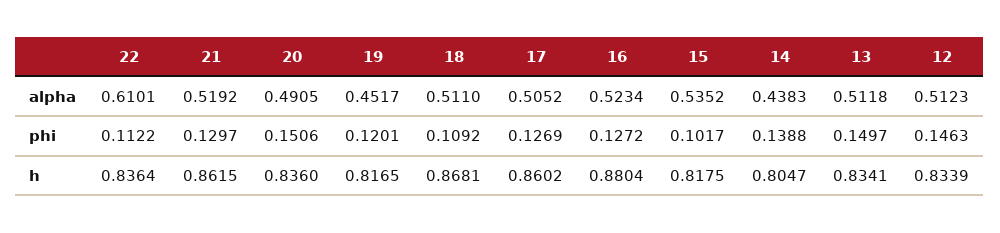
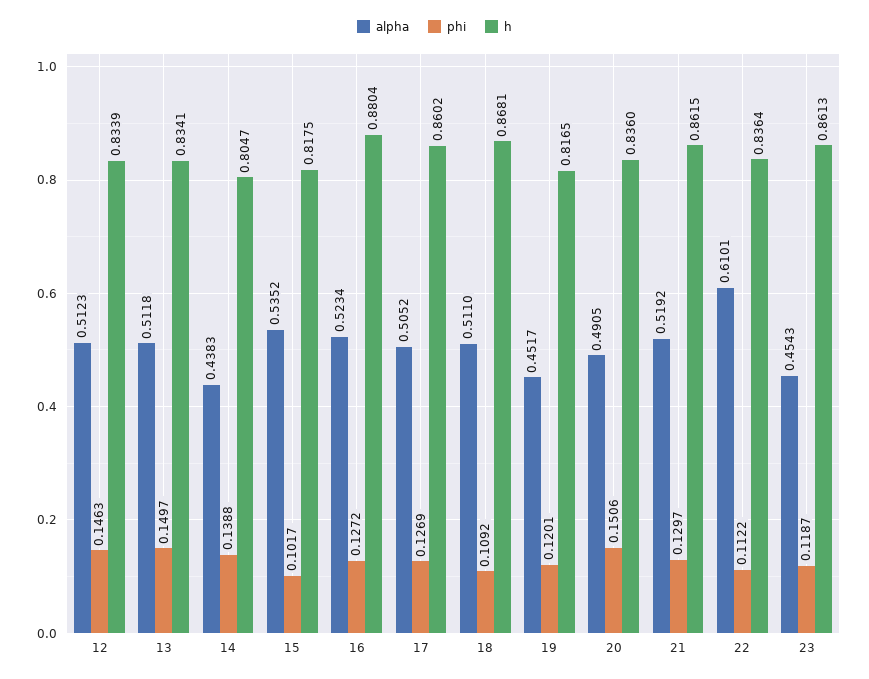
  {
    "alpha": {
      "22": 0.6101,
      "21": 0.5192,
      "20": 0.4905,
      "19": 0.4517,
      "18": 0.511,
      "17": 0.5052,
      "16": 0.5234,
      "15": 0.5352,
      "14": 0.4383,
      "13": 0.5118,
-     "12": 0.5123
+     "12": 0.5123,
+     "23": 0.4543
    },
    "phi": {
      "22": 0.1122,
      "21": 0.1297,
      "20": 0.1506,
      "19": 0.1201,
      "18": 0.1092,
      "17": 0.1269,
      "16": 0.1272,
      "15": 0.1017,
      "14": 0.1388,
      "13": 0.1497,
-     "12": 0.1463
+     "12": 0.1463,
+     "23": 0.1187
    },
    "h": {
      "22": 0.8364,
      "21": 0.8615,
      "20": 0.836,
      "19": 0.8165,
      "18": 0.8681,
      "17": 0.8602,
      "16": 0.8804,
      "15": 0.8175,
      "14": 0.8047,
      "13": 0.8341,
-     "12": 0.8339
+     "12": 0.8339,
+     "23": 0.8613
    }
  }

